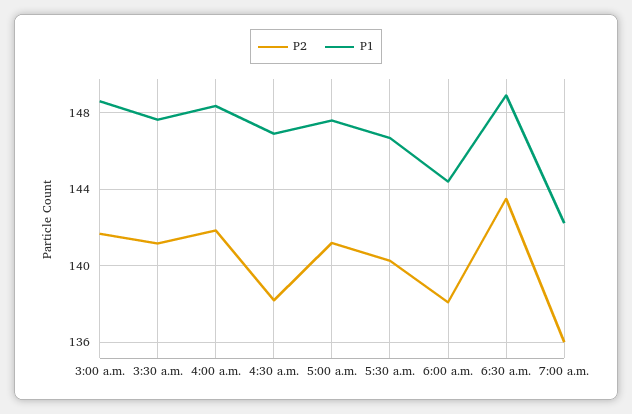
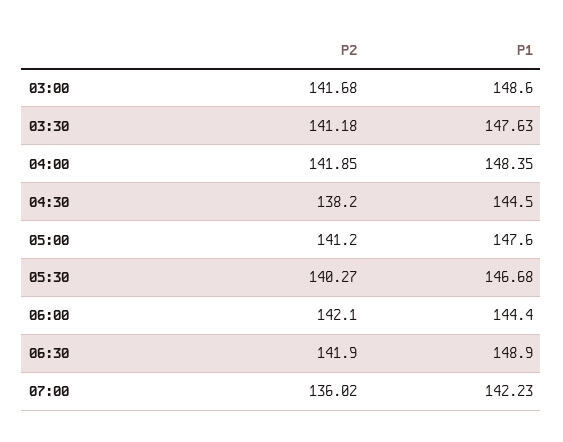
  {
    "P2": {
      "3:00 a.m.": 141.68,
      "3:30 a.m.": 141.18,
      "4:00 a.m.": 141.85,
      "4:30 a.m.": 138.2,
      "5:00 a.m.": 141.2,
      "5:30 a.m.": 140.27,
-     "6:00 a.m.": 138,
+     "6:00 a.m.": 142.1,
-     "6:30 a.m.": 143.5,
+     "6:30 a.m.": 141.9,
      "7:00 a.m.": 136.02
    },
    "P1": {
      "3:00 a.m.": 148.6,
      "3:30 a.m.": 147.63,
      "4:00 a.m.": 148.35,
-     "4:30 a.m.": 147,
+     "4:30 a.m.": 144.5,
      "5:00 a.m.": 147.6,
      "5:30 a.m.": 146.68,
      "6:00 a.m.": 144.4,
      "6:30 a.m.": 148.9,
      "7:00 a.m.": 142.23
    }
  }

